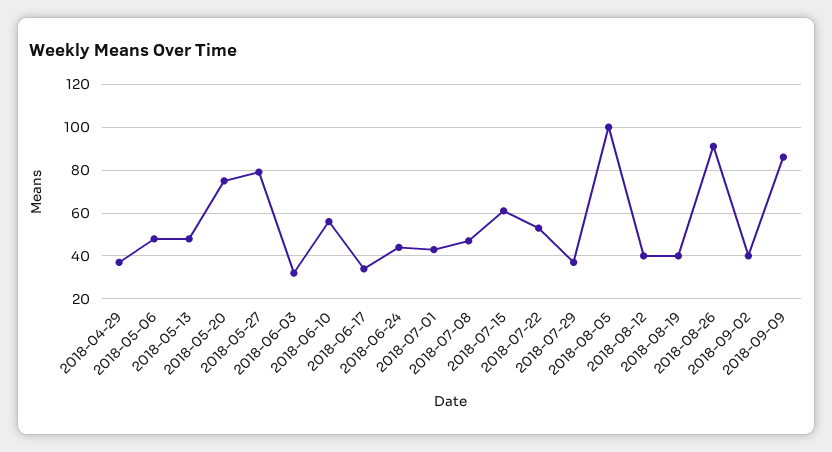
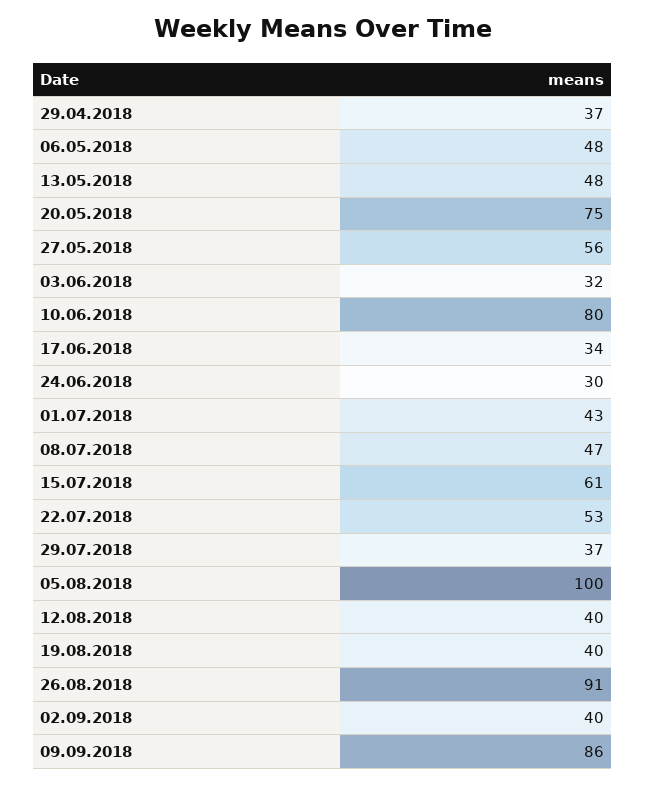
  {
    "2018-04-29": 37,
    "2018-05-06": 48,
    "2018-05-13": 48,
    "2018-05-20": 75,
-   "2018-05-27": 80,
+   "2018-05-27": 56,
    "2018-06-03": 32,
-   "2018-06-10": 55,
+   "2018-06-10": 80,
    "2018-06-17": 34,
-   "2018-06-24": 45,
+   "2018-06-24": 30,
    "2018-07-01": 43,
    "2018-07-08": 47,
    "2018-07-15": 61,
    "2018-07-22": 53,
    "2018-07-29": 37,
    "2018-08-05": 100,
    "2018-08-12": 40,
    "2018-08-19": 40,
    "2018-08-26": 91,
    "2018-09-02": 40,
    "2018-09-09": 86
  }

